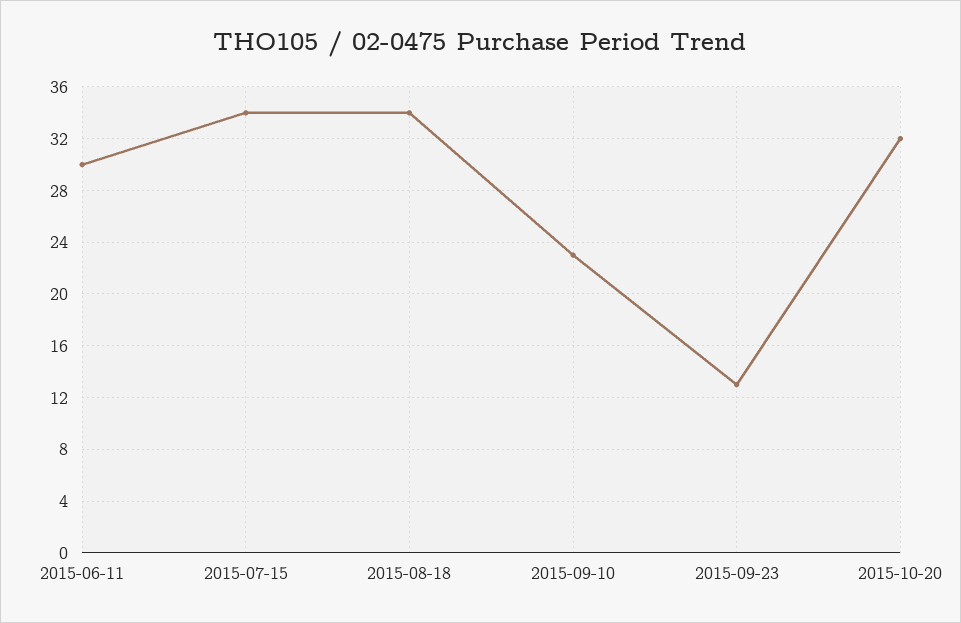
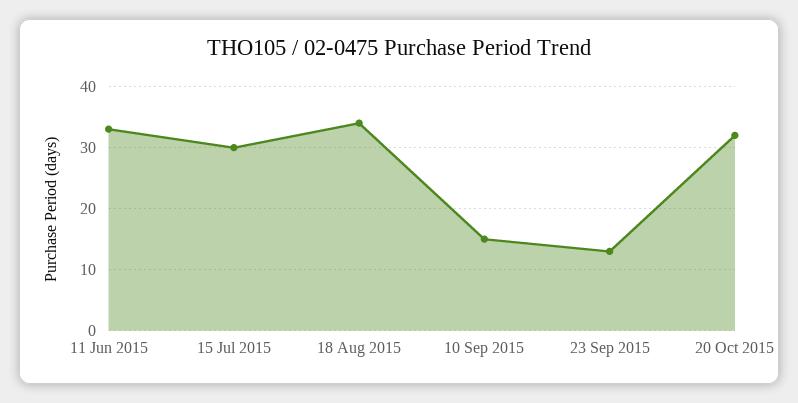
  {
-   "2015-06-11": 30,
+   "2015-06-11": 33,
-   "2015-07-15": 34,
+   "2015-07-15": 30,
    "2015-08-18": 34,
-   "2015-09-10": 23,
+   "2015-09-10": 15,
    "2015-09-23": 13,
    "2015-10-20": 32
  }

